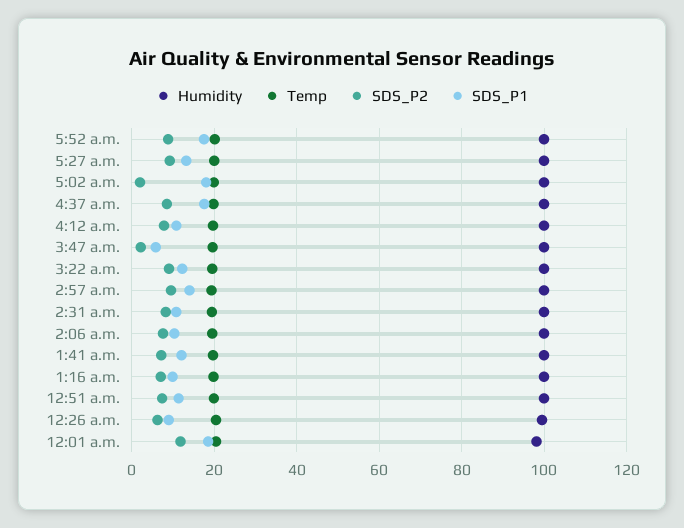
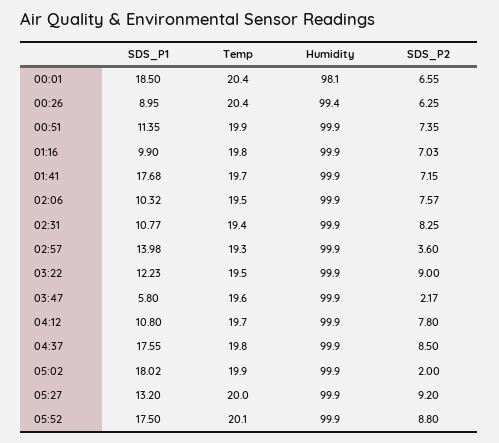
  {
    "Humidity": {
      "5:52 a.m.": 99.9,
      "5:27 a.m.": 99.9,
      "5:02 a.m.": 99.9,
      "4:37 a.m.": 99.9,
      "4:12 a.m.": 99.9,
      "3:47 a.m.": 99.9,
      "3:22 a.m.": 99.9,
      "2:57 a.m.": 99.9,
      "2:31 a.m.": 99.9,
      "2:06 a.m.": 99.9,
      "1:41 a.m.": 99.9,
      "1:16 a.m.": 99.9,
      "12:51 a.m.": 99.9,
      "12:26 a.m.": 99.4,
      "12:01 a.m.": 98.1
    },
    "Temp": {
      "5:52 a.m.": 20.1,
      "5:27 a.m.": 20,
      "5:02 a.m.": 19.9,
      "4:37 a.m.": 19.8,
      "4:12 a.m.": 19.7,
      "3:47 a.m.": 19.6,
      "3:22 a.m.": 19.5,
      "2:57 a.m.": 19.3,
      "2:31 a.m.": 19.4,
      "2:06 a.m.": 19.5,
      "1:41 a.m.": 19.7,
      "1:16 a.m.": 19.8,
      "12:51 a.m.": 19.9,
      "12:26 a.m.": 20.4,
      "12:01 a.m.": 20.4
    },
    "SDS_P2": {
      "5:52 a.m.": 8.8,
      "5:27 a.m.": 9.2,
      "5:02 a.m.": 2,
      "4:37 a.m.": 8.5,
      "4:12 a.m.": 7.8,
      "3:47 a.m.": 2.17,
      "3:22 a.m.": 9,
-     "2:57 a.m.": 10,
+     "2:57 a.m.": 3.6,
      "2:31 a.m.": 8.25,
      "2:06 a.m.": 7.57,
      "1:41 a.m.": 7.15,
      "1:16 a.m.": 7.03,
      "12:51 a.m.": 7.35,
      "12:26 a.m.": 6.25,
-     "12:01 a.m.": 12
+     "12:01 a.m.": 6.55
    },
    "SDS_P1": {
      "5:52 a.m.": 17.5,
      "5:27 a.m.": 13.2,
      "5:02 a.m.": 18.02,
      "4:37 a.m.": 17.55,
      "4:12 a.m.": 10.8,
      "3:47 a.m.": 5.8,
      "3:22 a.m.": 12.23,
      "2:57 a.m.": 13.98,
      "2:31 a.m.": 10.77,
      "2:06 a.m.": 10.32,
-     "1:41 a.m.": 12,
+     "1:41 a.m.": 17.68,
      "1:16 a.m.": 9.9,
      "12:51 a.m.": 11.35,
      "12:26 a.m.": 8.95,
      "12:01 a.m.": 18.5
    }
  }

